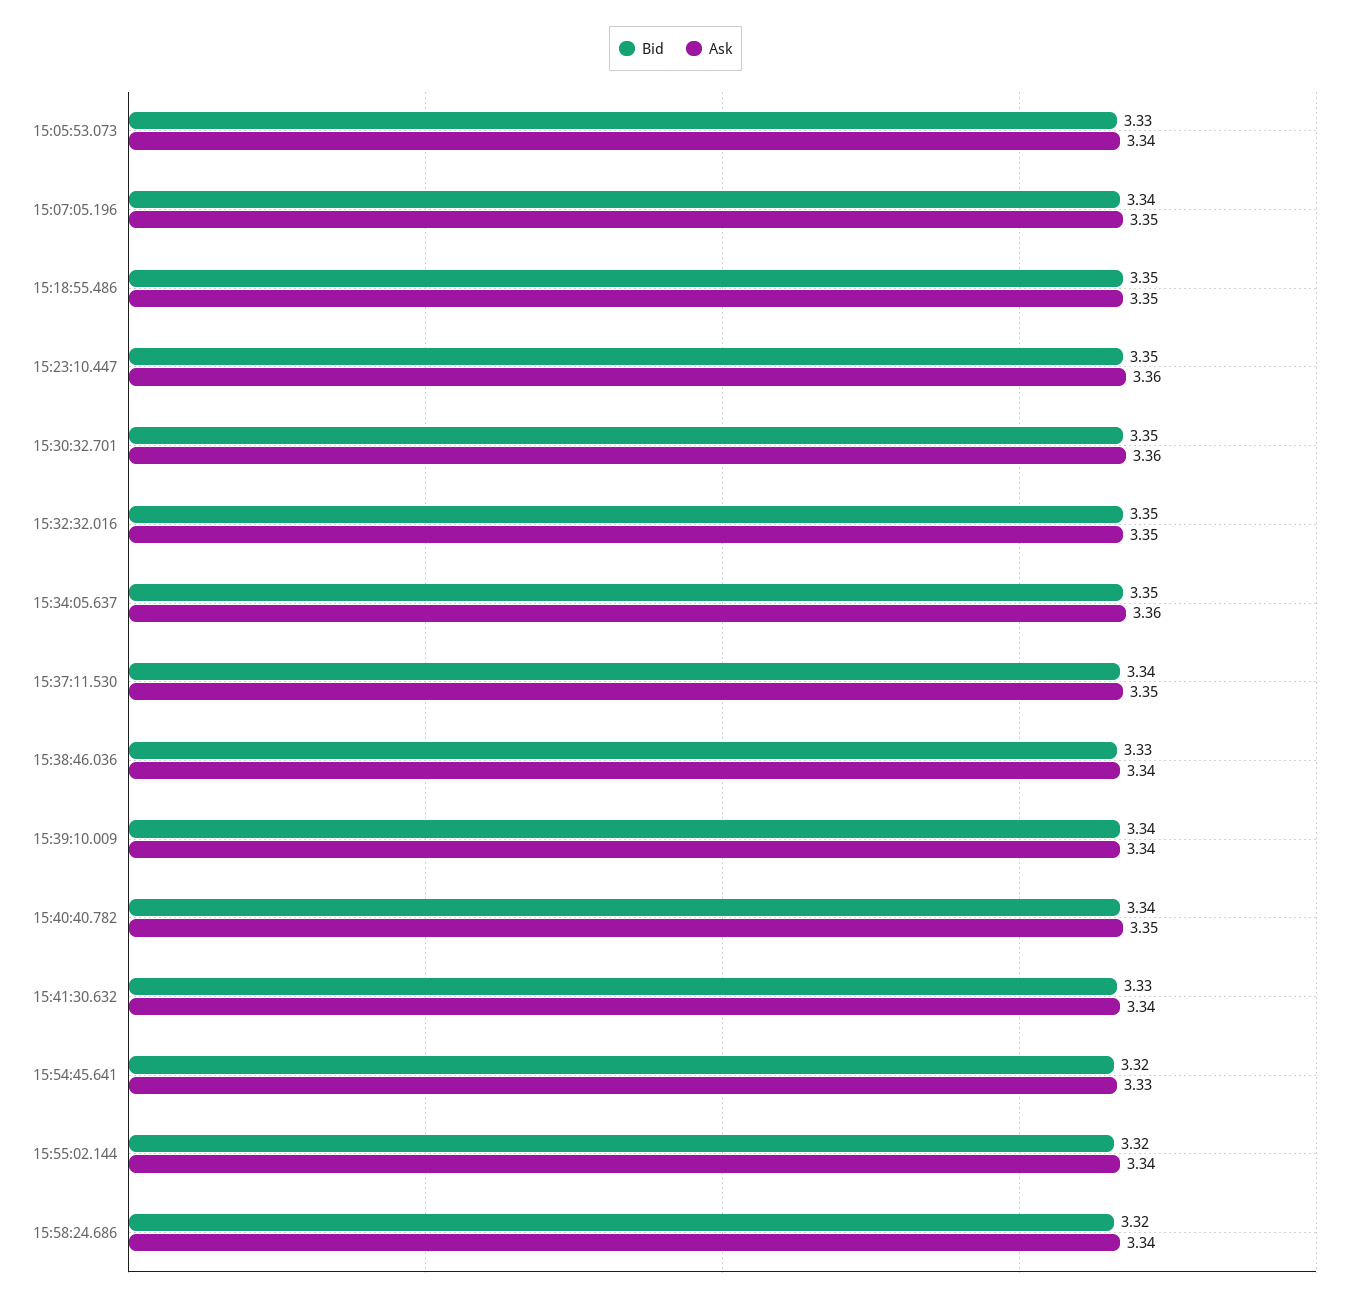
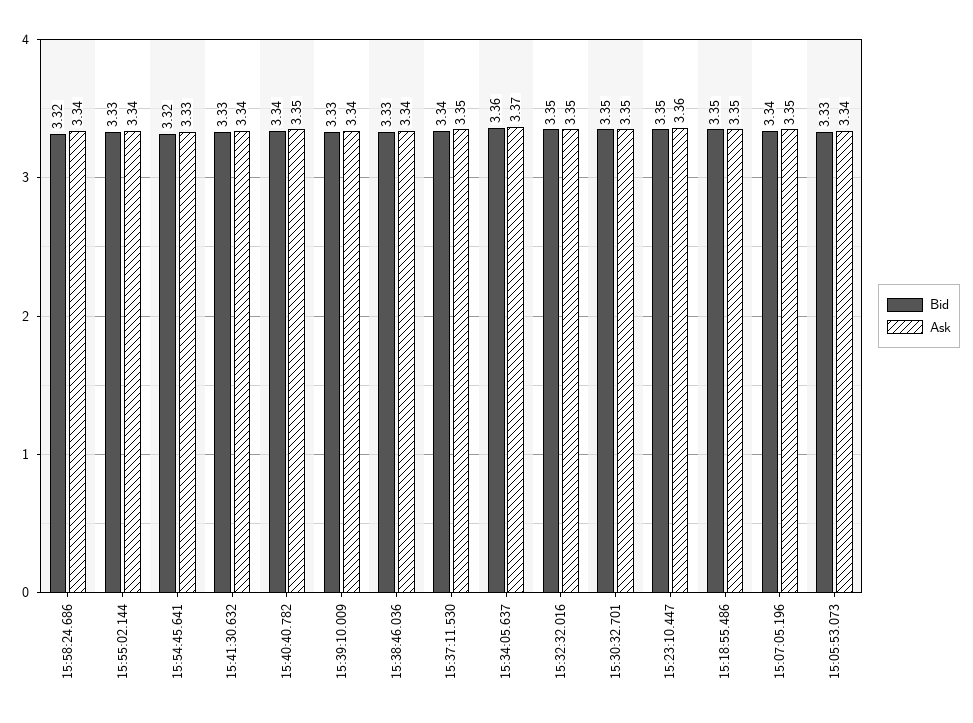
  {
    "Bid": {
      "15:05:53.073": 3.33,
      "15:07:05.196": 3.34,
      "15:18:55.486": 3.35,
      "15:23:10.447": 3.35,
      "15:30:32.701": 3.35,
      "15:32:32.016": 3.35,
-     "15:34:05.637": 3.35,
+     "15:34:05.637": 3.36,
      "15:37:11.530": 3.34,
      "15:38:46.036": 3.33,
-     "15:39:10.009": 3.34,
+     "15:39:10.009": 3.33,
      "15:40:40.782": 3.34,
      "15:41:30.632": 3.33,
      "15:54:45.641": 3.32,
-     "15:55:02.144": 3.32,
+     "15:55:02.144": 3.33,
      "15:58:24.686": 3.32
    },
    "Ask": {
      "15:05:53.073": 3.34,
      "15:07:05.196": 3.35,
      "15:18:55.486": 3.35,
      "15:23:10.447": 3.36,
-     "15:30:32.701": 3.36,
+     "15:30:32.701": 3.35,
      "15:32:32.016": 3.35,
-     "15:34:05.637": 3.36,
+     "15:34:05.637": 3.37,
      "15:37:11.530": 3.35,
      "15:38:46.036": 3.34,
      "15:39:10.009": 3.34,
      "15:40:40.782": 3.35,
      "15:41:30.632": 3.34,
      "15:54:45.641": 3.33,
      "15:55:02.144": 3.34,
      "15:58:24.686": 3.34
    }
  }

